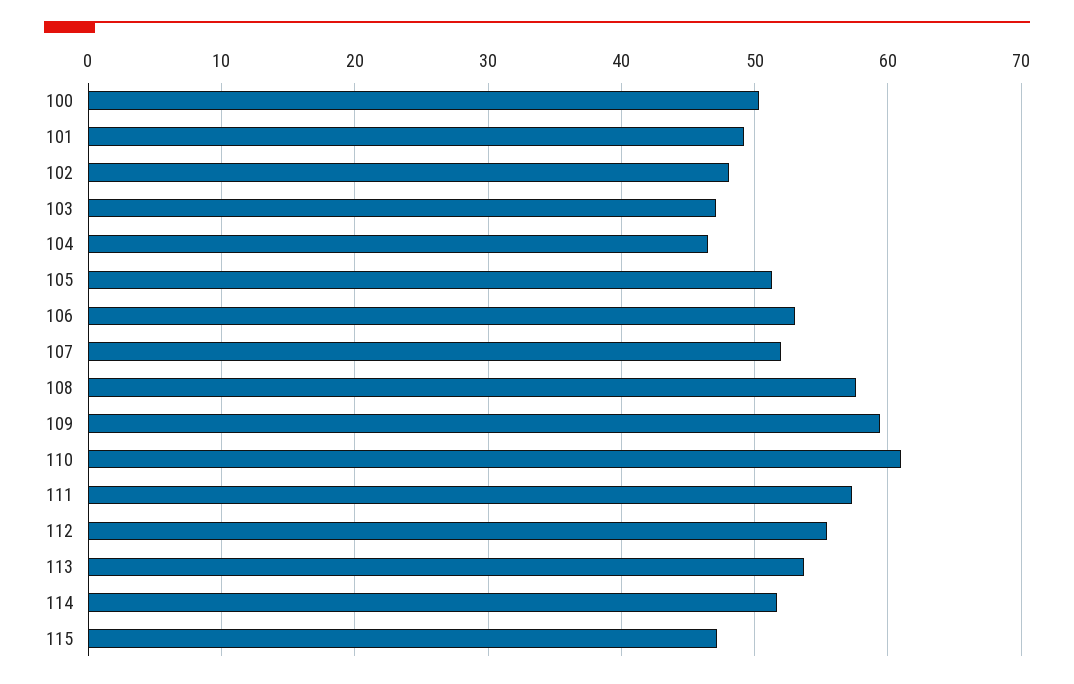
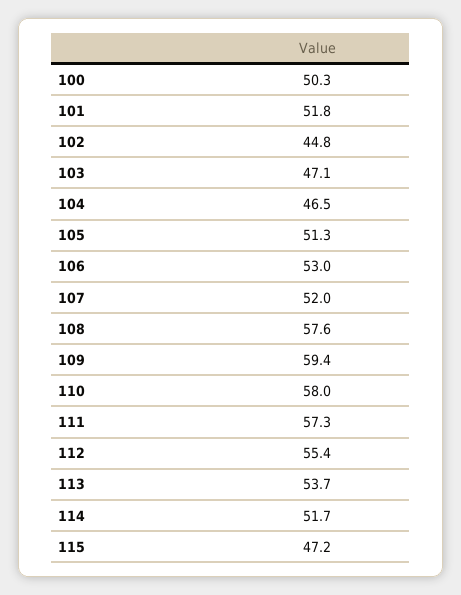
  {
    "100": 50.3,
-   "101": 49,
+   "101": 51.8,
-   "102": 48,
+   "102": 44.8,
    "103": 47.1,
    "104": 46.5,
    "105": 51.3,
    "106": 53,
    "107": 52,
    "108": 57.6,
    "109": 59.4,
-   "110": 61,
+   "110": 58,
    "111": 57.3,
    "112": 55.4,
    "113": 53.7,
    "114": 51.7,
    "115": 47.2
  }

